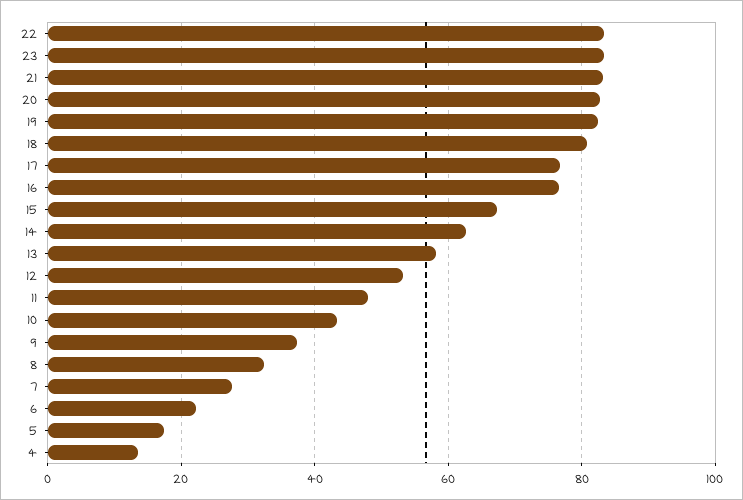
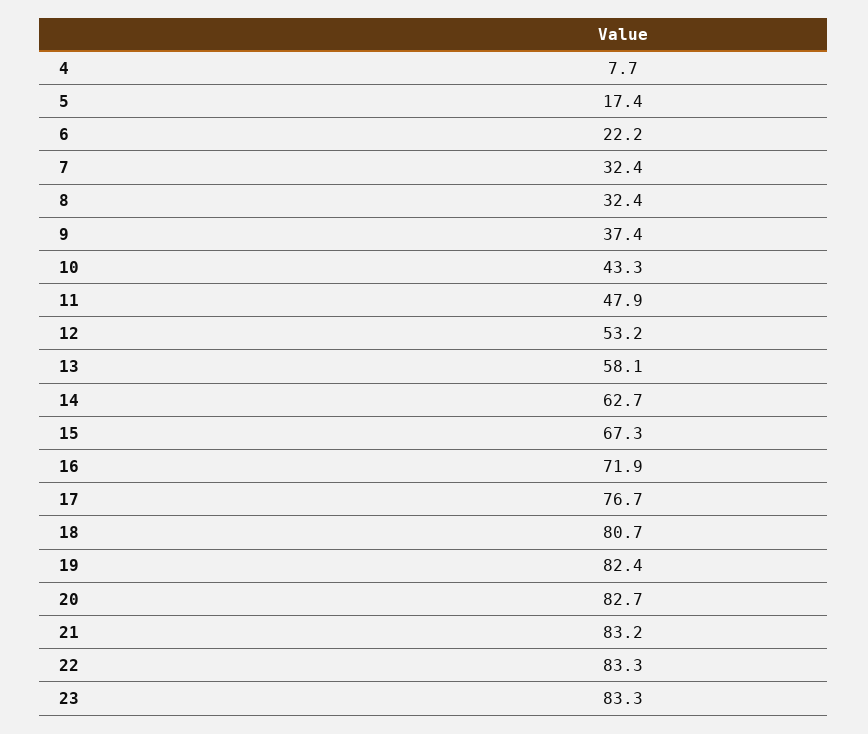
  {
    "22": 83.3,
    "23": 83.3,
    "21": 83.2,
    "20": 82.7,
    "19": 82.4,
    "18": 80.7,
    "17": 76.7,
-   "16": 76,
+   "16": 71.9,
    "15": 67.3,
    "14": 62.7,
    "13": 58.1,
    "12": 53.2,
    "11": 47.9,
    "10": 43.3,
    "9": 37.4,
    "8": 32.4,
-   "7": 28,
+   "7": 32.4,
    "6": 22.2,
    "5": 17.4,
-   "4": 14
+   "4": 7.7
  }

